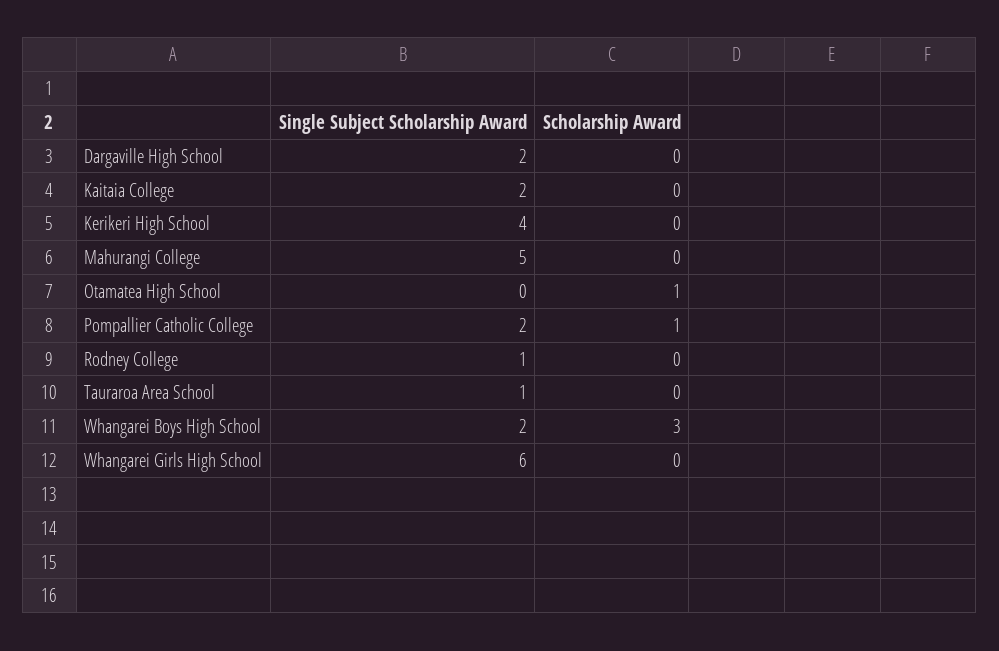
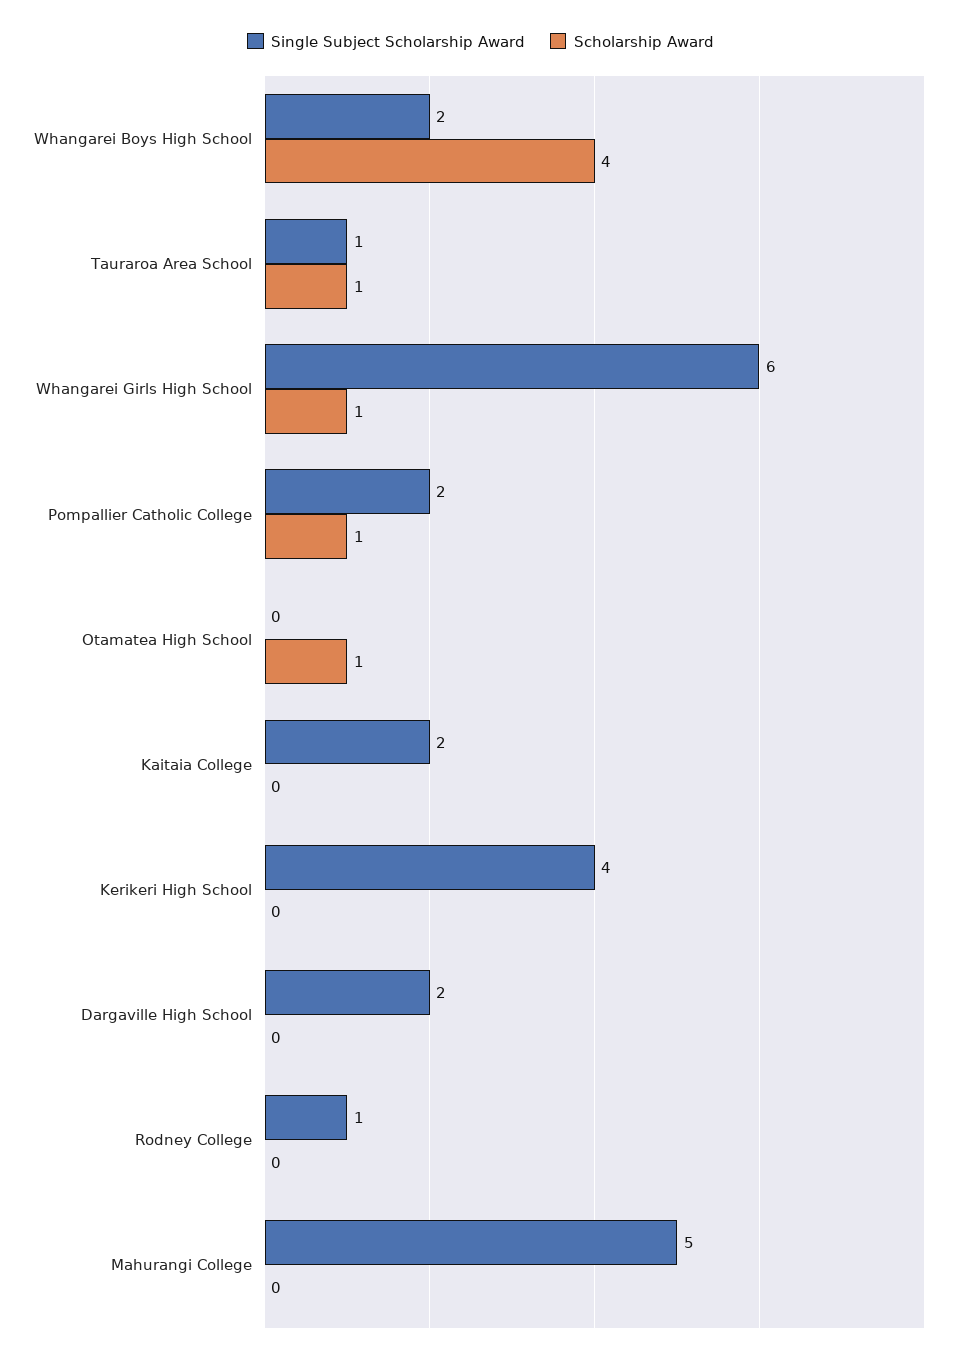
  {
    "Single Subject Scholarship Award": {
      "Dargaville High School": 2,
      "Kaitaia College": 2,
      "Kerikeri High School": 4,
      "Mahurangi College": 5,
      "Otamatea High School": 0,
      "Pompallier Catholic College": 2,
      "Rodney College": 1,
      "Tauraroa Area School": 1,
      "Whangarei Boys High School": 2,
      "Whangarei Girls High School": 6
    },
    "Scholarship Award": {
      "Dargaville High School": 0,
      "Kaitaia College": 0,
      "Kerikeri High School": 0,
      "Mahurangi College": 0,
      "Otamatea High School": 1,
      "Pompallier Catholic College": 1,
      "Rodney College": 0,
-     "Tauraroa Area School": 0,
+     "Tauraroa Area School": 1,
-     "Whangarei Boys High School": 3,
+     "Whangarei Boys High School": 4,
-     "Whangarei Girls High School": 0
+     "Whangarei Girls High School": 1
    }
  }

